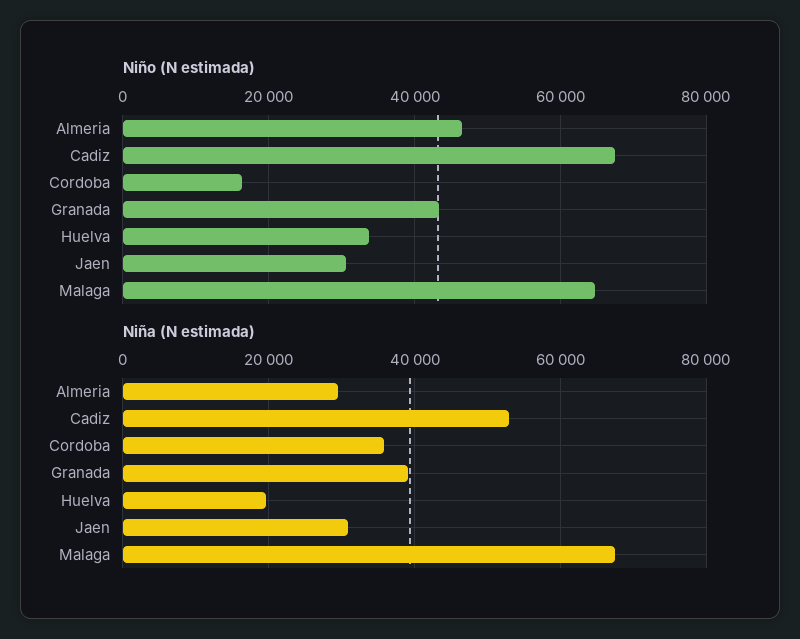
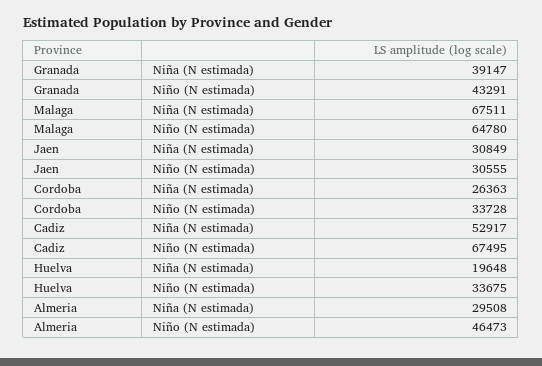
  {
    "Niño (N estimada)": {
      "Almeria": 46473,
      "Cadiz": 67495,
-     "Cordoba": 16000,
+     "Cordoba": 33728,
      "Granada": 43291,
      "Huelva": 33675,
      "Jaen": 30555,
      "Malaga": 64780
    },
    "Niña (N estimada)": {
      "Almeria": 29508,
      "Cadiz": 52917,
-     "Cordoba": 36000,
+     "Cordoba": 26363,
      "Granada": 39147,
      "Huelva": 19648,
      "Jaen": 30849,
      "Malaga": 67511
    }
  }

